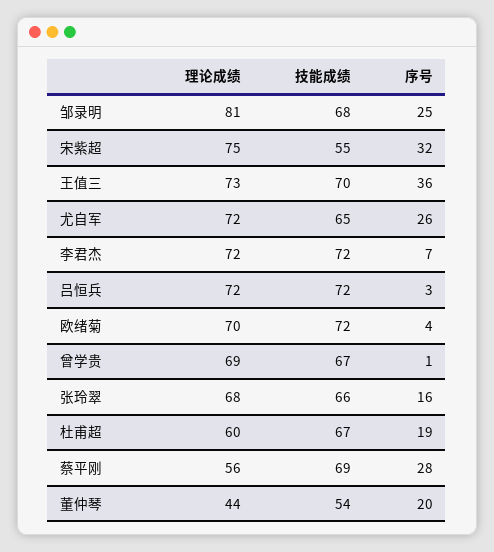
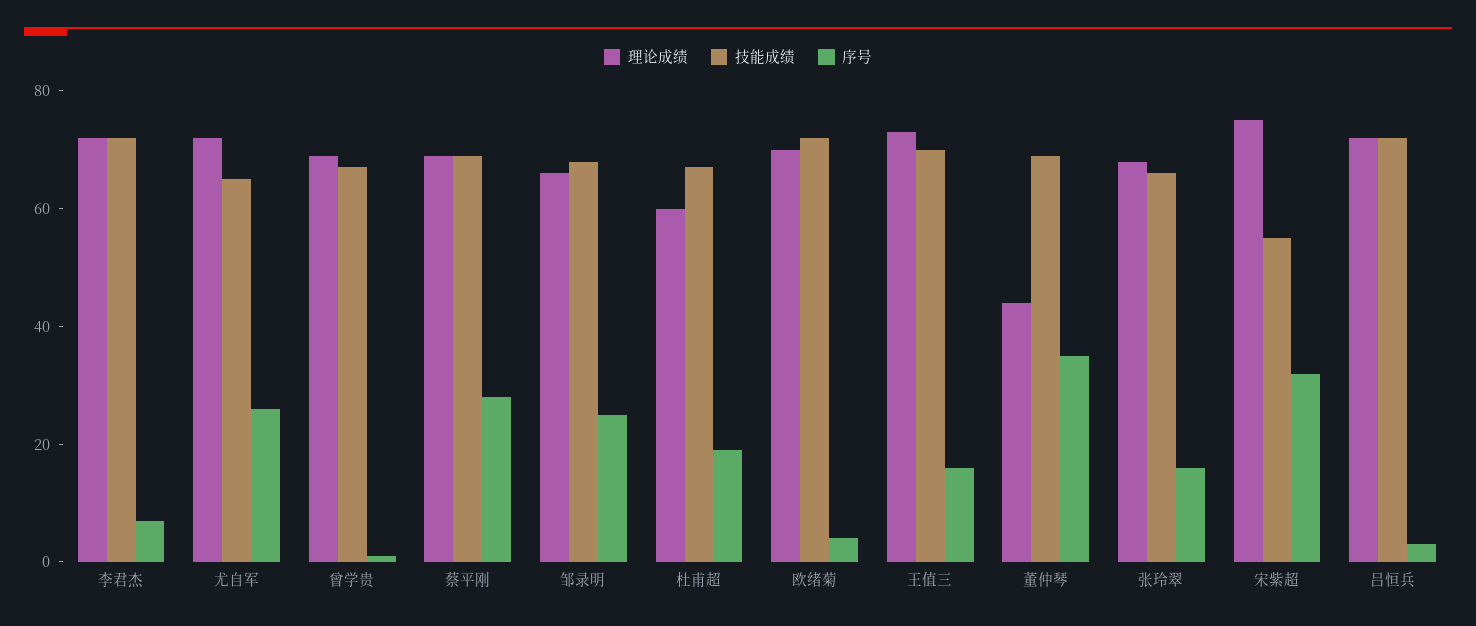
  {
    "理论成绩": {
-     "邹录明": 81,
+     "邹录明": 65,
      "宋紫超": 75,
      "王值三": 73,
      "尤自军": 72,
      "李君杰": 72,
      "吕恒兵": 72,
      "欧绪菊": 70,
      "曾学贵": 69,
      "张玲翠": 68,
      "杜甫超": 60,
-     "蔡平刚": 56,
+     "蔡平刚": 70,
      "董仲琴": 44
    },
    "技能成绩": {
      "邹录明": 68,
      "宋紫超": 55,
      "王值三": 70,
      "尤自军": 65,
      "李君杰": 72,
      "吕恒兵": 72,
      "欧绪菊": 72,
      "曾学贵": 67,
      "张玲翠": 66,
      "杜甫超": 67,
      "蔡平刚": 69,
-     "董仲琴": 54
+     "董仲琴": 70
    },
    "序号": {
      "邹录明": 25,
      "宋紫超": 32,
-     "王值三": 36,
+     "王值三": 15,
      "尤自军": 26,
      "李君杰": 7,
      "吕恒兵": 3,
      "欧绪菊": 4,
      "曾学贵": 1,
      "张玲翠": 16,
      "杜甫超": 19,
      "蔡平刚": 28,
-     "董仲琴": 20
+     "董仲琴": 35
    }
  }

